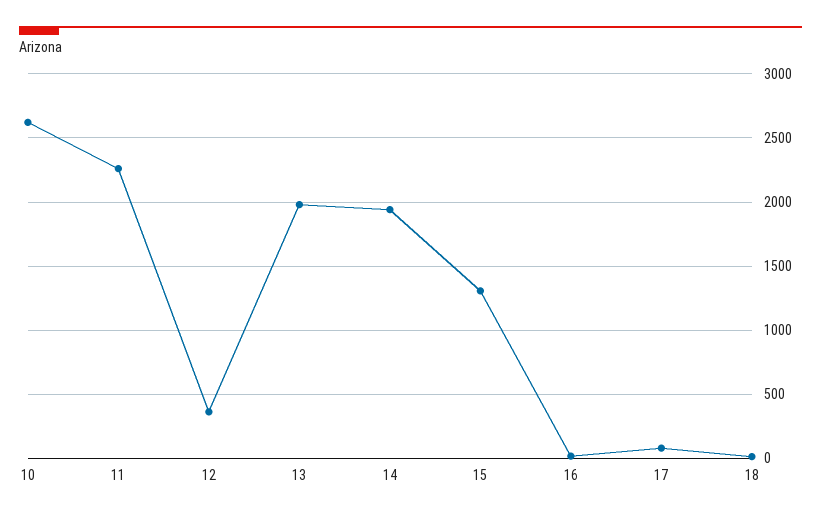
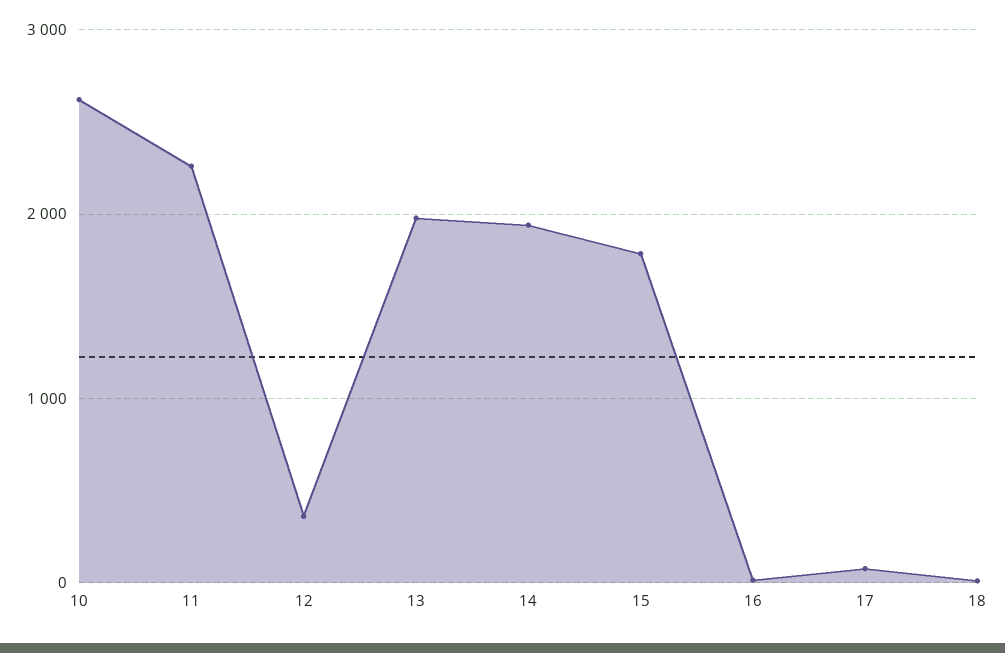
  {
    "10": 2600,
    "11": 2250,
    "12": 350,
    "13": 2000,
    "14": 1950,
-   "15": 1300,
+   "15": 1800,
    "16": 0,
    "17": 100,
    "18": 0
  }

